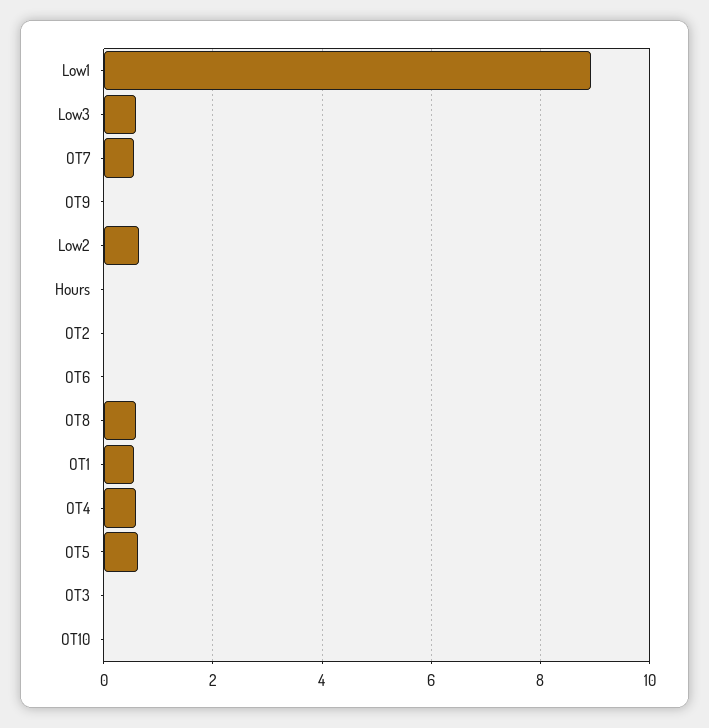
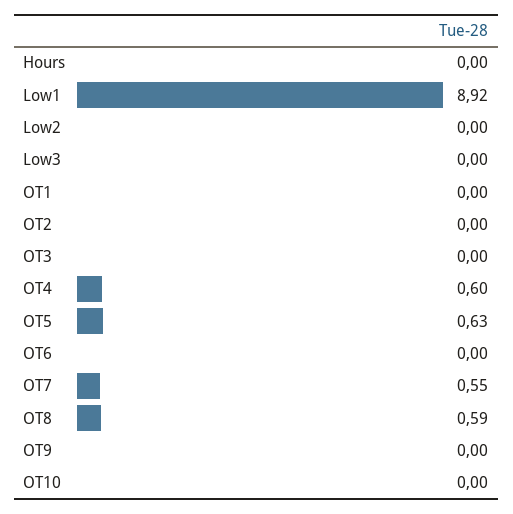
  {
    "Low1": 8.92,
-   "Low3": 0.6,
+   "Low3": 0,
    "OT7": 0.55,
    "OT9": 0,
-   "Low2": 0.6,
+   "Low2": 0,
    "Hours": 0,
    "OT2": 0,
    "OT6": 0,
    "OT8": 0.59,
-   "OT1": 0.6,
+   "OT1": 0,
    "OT4": 0.6,
    "OT5": 0.63,
    "OT3": 0,
    "OT10": 0
  }

